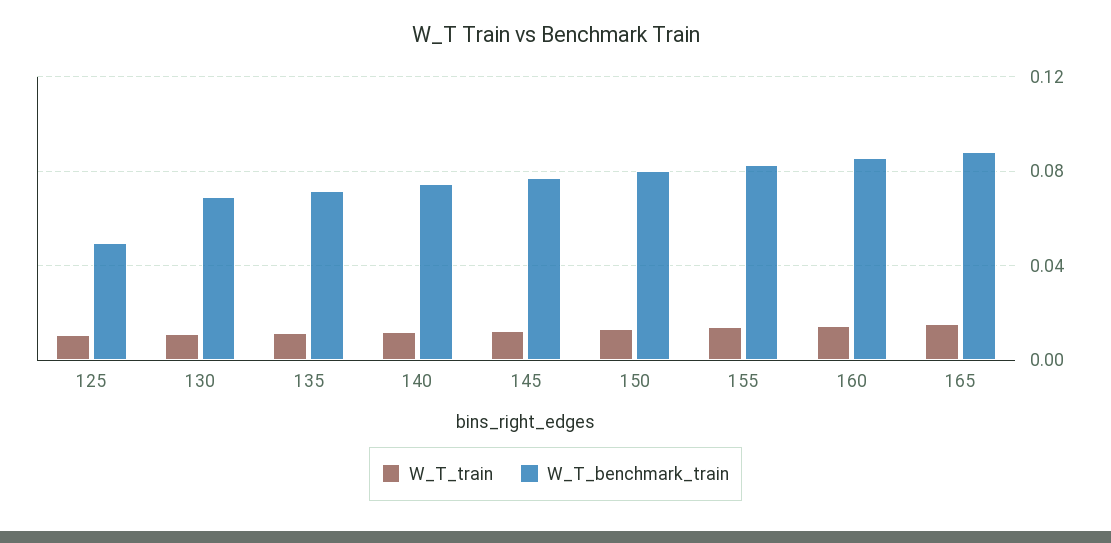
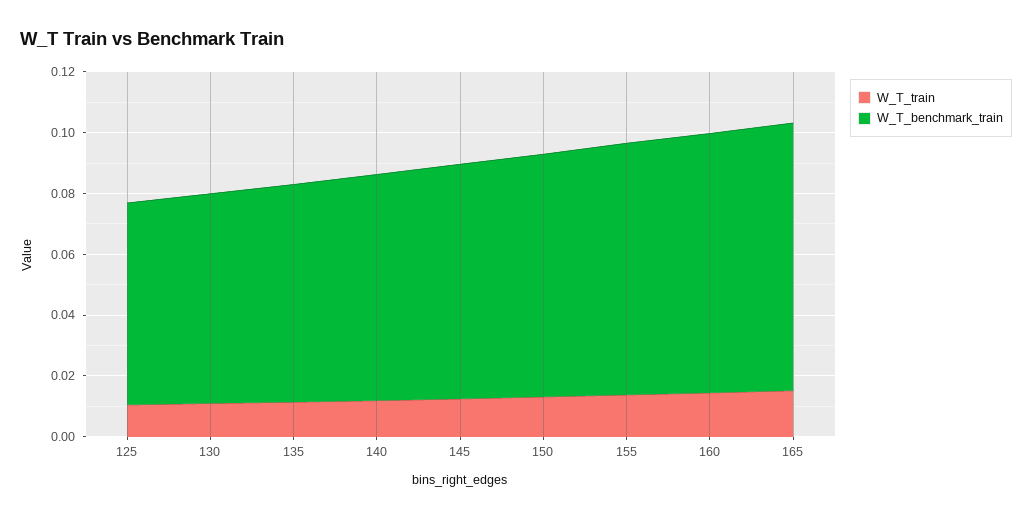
  {
    "W_T_train": {
      "125": 0.01,
      "130": 0.01,
      "135": 0.01,
      "140": 0.01,
      "145": 0.015,
      "150": 0.015,
      "155": 0.015,
      "160": 0.015,
      "165": 0.015
    },
    "W_T_benchmark_train": {
-     "125": 0.05,
+     "125": 0.065,
      "130": 0.07,
      "135": 0.07,
      "140": 0.075,
      "145": 0.075,
      "150": 0.08,
      "155": 0.085,
      "160": 0.085,
      "165": 0.09
    }
  }

